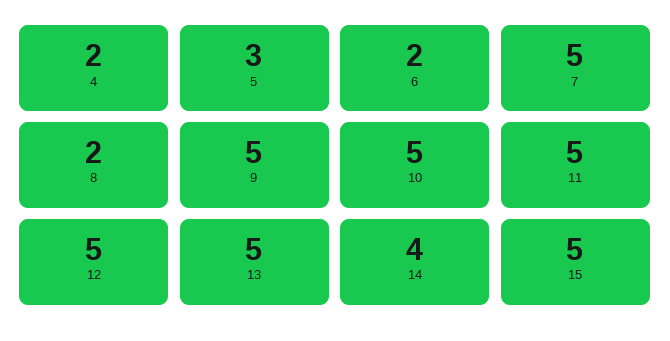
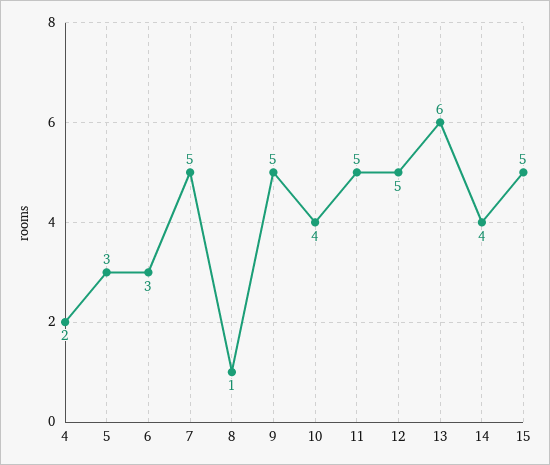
  {
    "4": 2,
    "5": 3,
-   "6": 2,
+   "6": 3,
    "7": 5,
-   "8": 2,
+   "8": 1,
    "9": 5,
-   "10": 5,
+   "10": 4,
    "11": 5,
    "12": 5,
-   "13": 5,
+   "13": 6,
    "14": 4,
    "15": 5
  }

